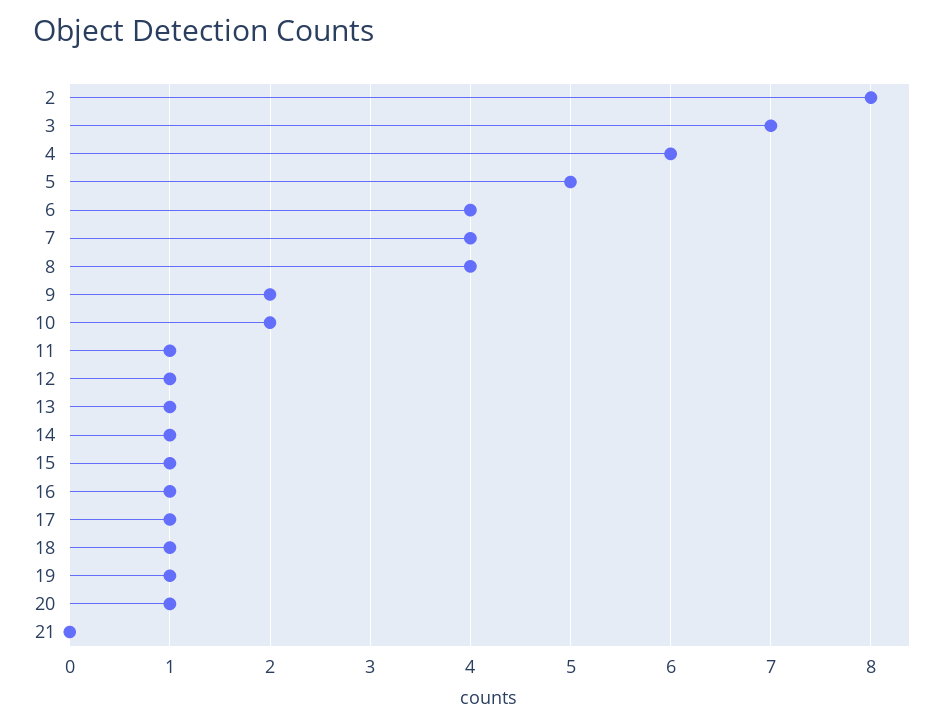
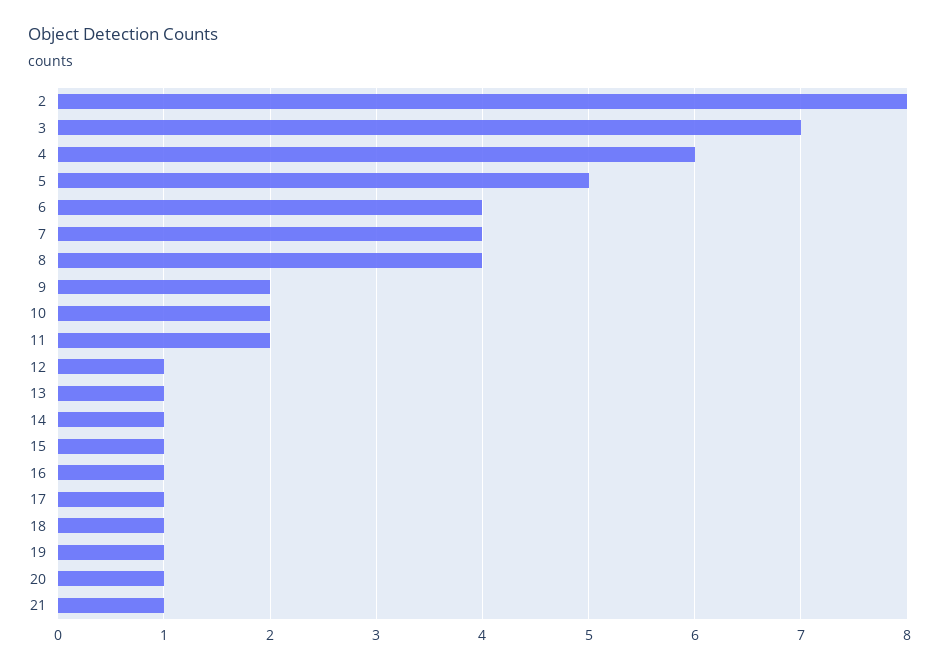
  {
    "2": 8,
    "3": 7,
    "4": 6,
    "5": 5,
    "6": 4,
    "7": 4,
    "8": 4,
    "9": 2,
    "10": 2,
-   "11": 1,
+   "11": 2,
    "12": 1,
    "13": 1,
    "14": 1,
    "15": 1,
    "16": 1,
    "17": 1,
    "18": 1,
    "19": 1,
    "20": 1,
-   "21": 0
+   "21": 1
  }

